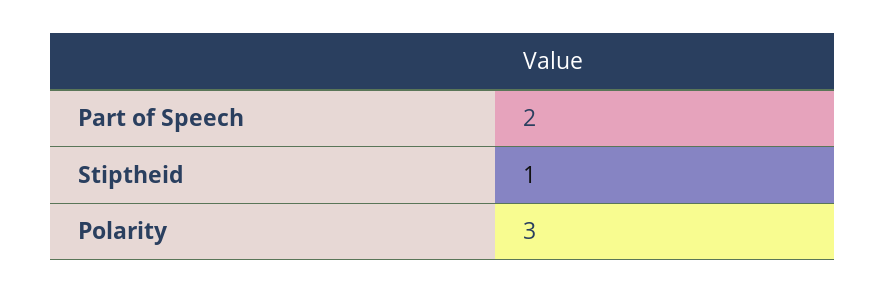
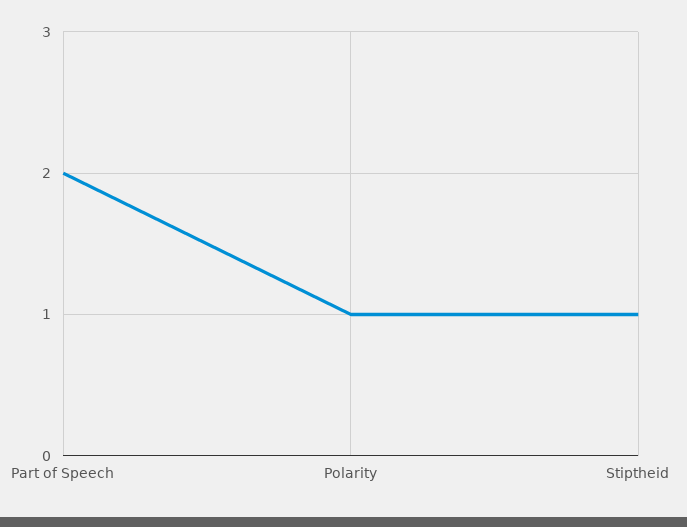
  {
    "Part of Speech": 2,
    "Stiptheid": 1,
-   "Polarity": 3
+   "Polarity": 1
  }

